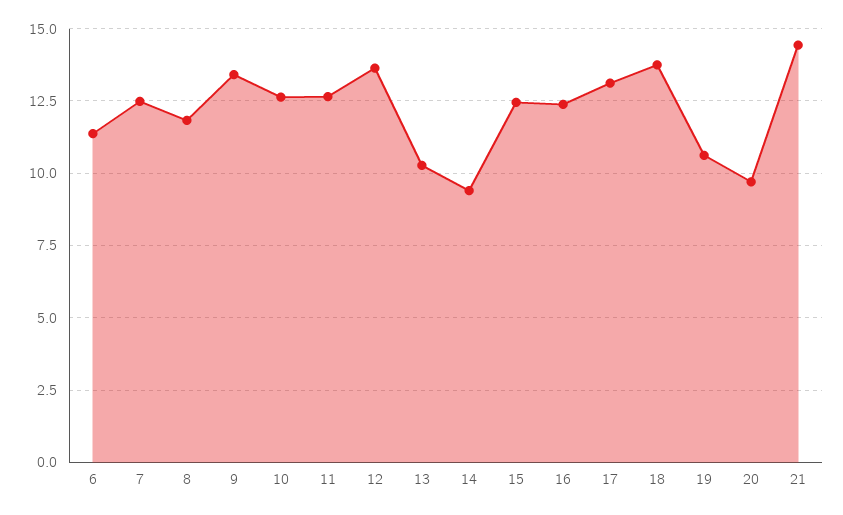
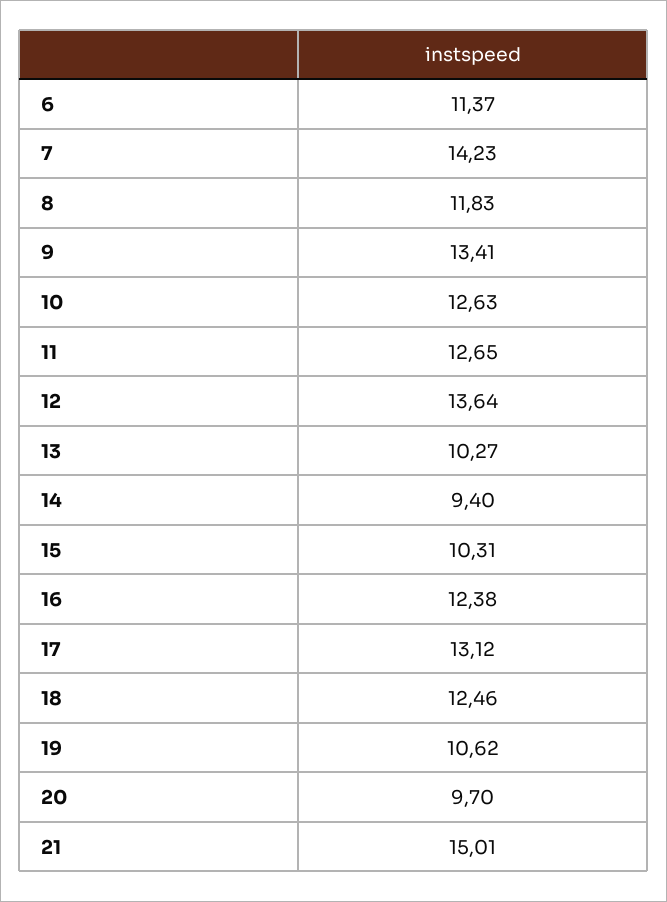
  {
    "6": 11.37,
-   "7": 12.5,
+   "7": 14.23,
    "8": 11.83,
    "9": 13.41,
    "10": 12.63,
    "11": 12.65,
    "12": 13.64,
    "13": 10.27,
    "14": 9.4,
-   "15": 12.5,
+   "15": 10.31,
    "16": 12.38,
    "17": 13.12,
-   "18": 13.75,
+   "18": 12.46,
    "19": 10.62,
    "20": 9.7,
-   "21": 14.5
+   "21": 15.01
  }

